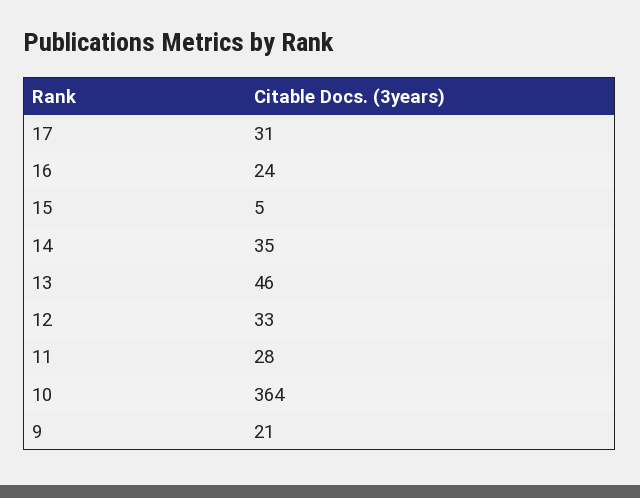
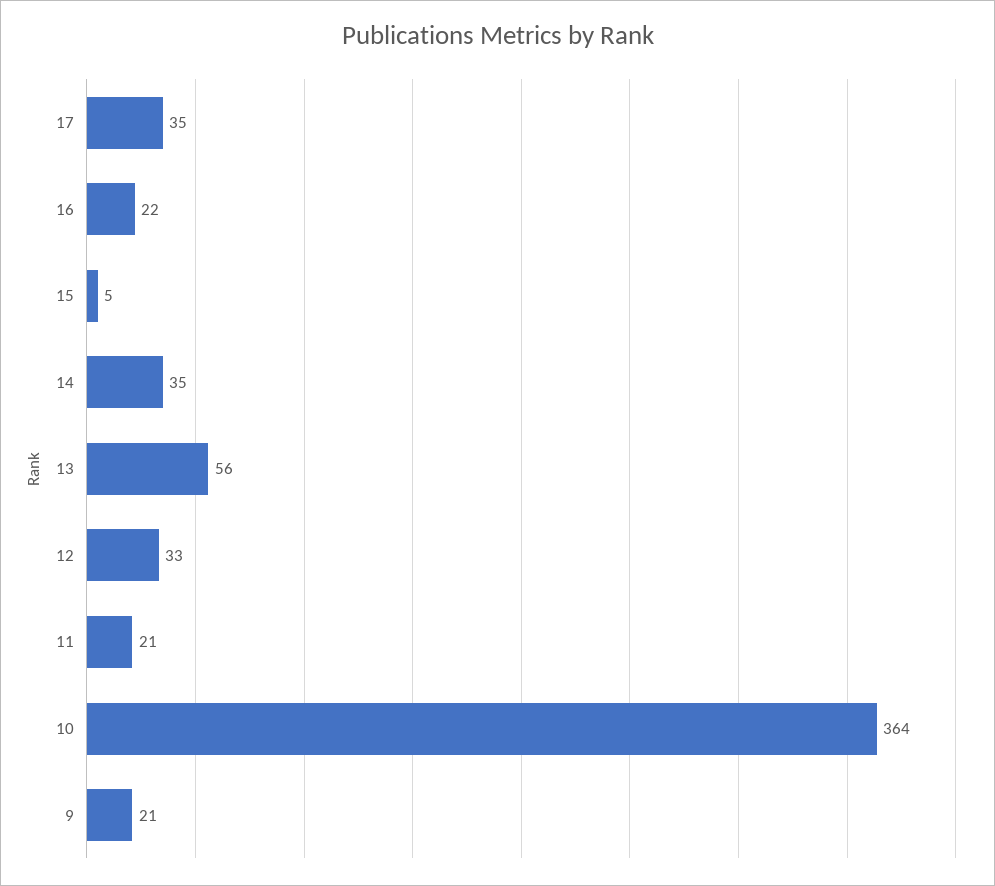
  {
-   "17": 31,
+   "17": 35,
-   "16": 24,
+   "16": 22,
    "15": 5,
    "14": 35,
-   "13": 46,
+   "13": 56,
    "12": 33,
-   "11": 28,
+   "11": 21,
    "10": 364,
    "9": 21
  }

